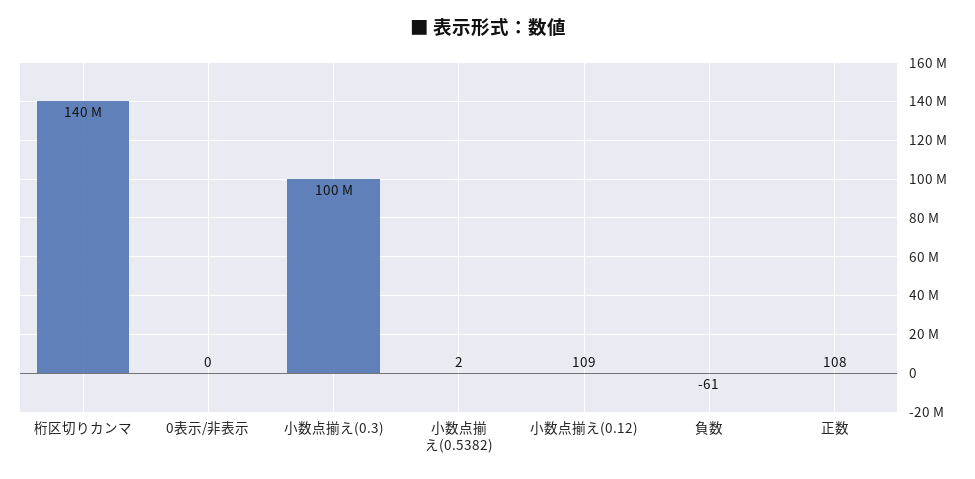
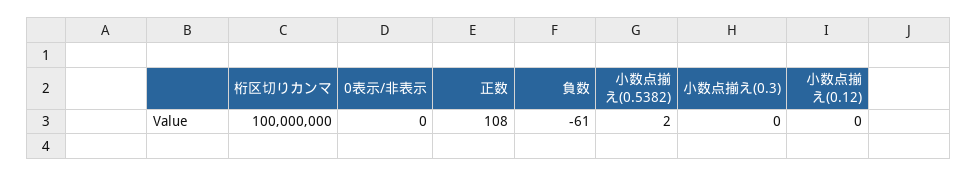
  {
-   "桁区切りカンマ": 140000000,
+   "桁区切りカンマ": 100000000,
    "0表示/非表示": 0,
-   "小数点揃え(0.3)": 100000000,
+   "小数点揃え(0.3)": 0,
    "小数点揃え(0.5382)": 2,
-   "小数点揃え(0.12)": 109,
+   "小数点揃え(0.12)": 0,
    "負数": -61,
    "正数": 108
  }

